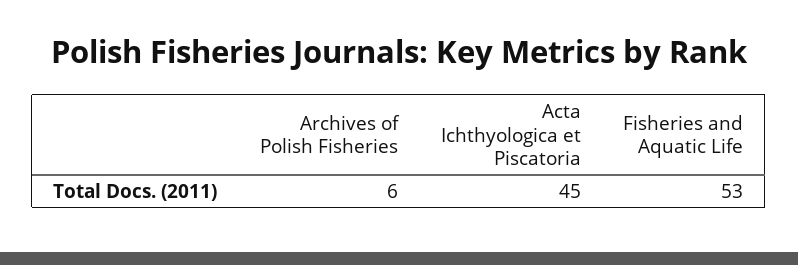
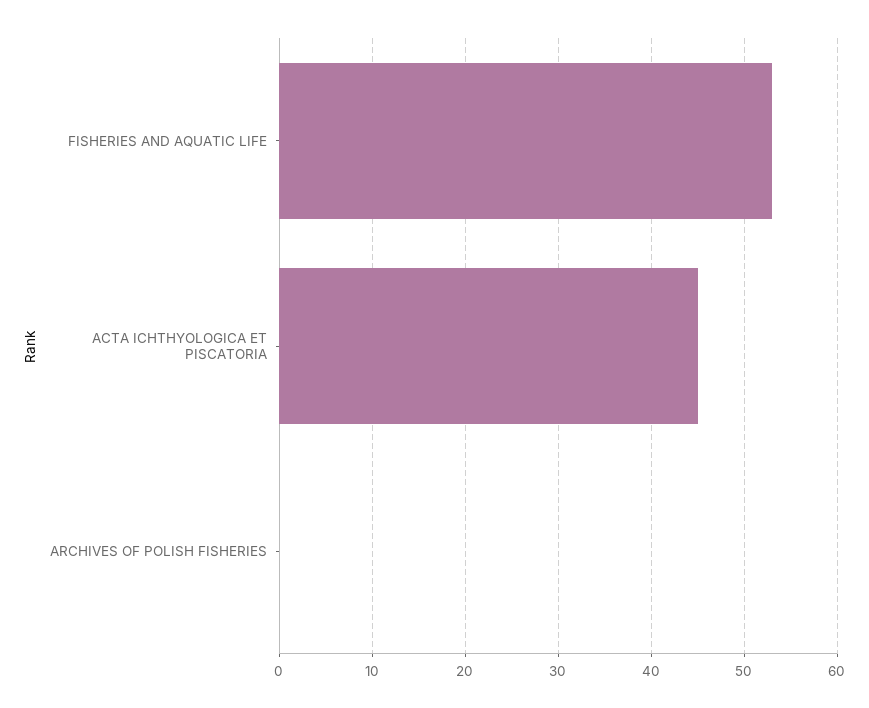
  {
-   "Archives of Polish Fisheries": 6,
+   "Archives of Polish Fisheries": 0,
    "Acta Ichthyologica et Piscatoria": 45,
    "Fisheries and Aquatic Life": 53
  }

